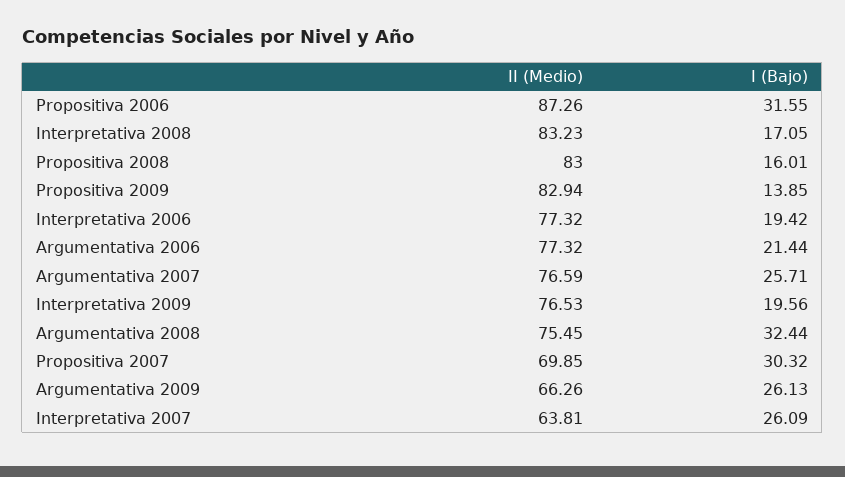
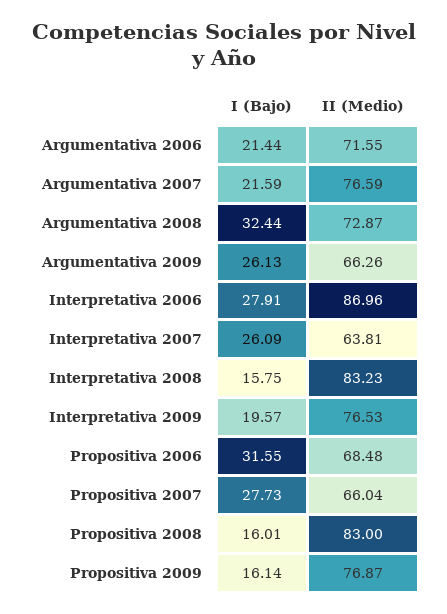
  {
    "II (Medio)": {
-     "Propositiva 2006": 87.26,
+     "Propositiva 2006": 68.48,
      "Interpretativa 2008": 83.23,
      "Propositiva 2008": 83,
-     "Propositiva 2009": 82.94,
+     "Propositiva 2009": 76.87,
-     "Interpretativa 2006": 77.32,
+     "Interpretativa 2006": 86.96,
-     "Argumentativa 2006": 77.32,
+     "Argumentativa 2006": 71.55,
      "Argumentativa 2007": 76.59,
      "Interpretativa 2009": 76.53,
-     "Argumentativa 2008": 75.45,
+     "Argumentativa 2008": 72.87,
-     "Propositiva 2007": 69.85,
+     "Propositiva 2007": 66.04,
      "Argumentativa 2009": 66.26,
      "Interpretativa 2007": 63.81
    },
    "I (Bajo)": {
      "Propositiva 2006": 31.55,
-     "Interpretativa 2008": 17.05,
+     "Interpretativa 2008": 15.75,
      "Propositiva 2008": 16.01,
-     "Propositiva 2009": 13.85,
+     "Propositiva 2009": 16.14,
-     "Interpretativa 2006": 19.42,
+     "Interpretativa 2006": 27.91,
      "Argumentativa 2006": 21.44,
-     "Argumentativa 2007": 25.71,
+     "Argumentativa 2007": 21.59,
-     "Interpretativa 2009": 19.56,
+     "Interpretativa 2009": 19.57,
      "Argumentativa 2008": 32.44,
-     "Propositiva 2007": 30.32,
+     "Propositiva 2007": 27.73,
      "Argumentativa 2009": 26.13,
      "Interpretativa 2007": 26.09
    }
  }

